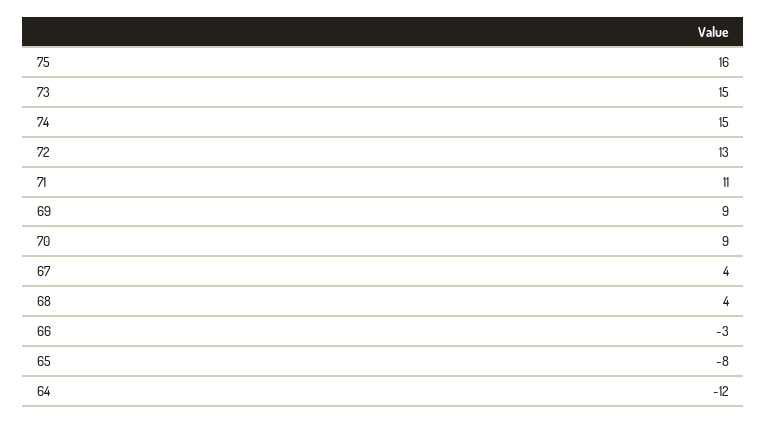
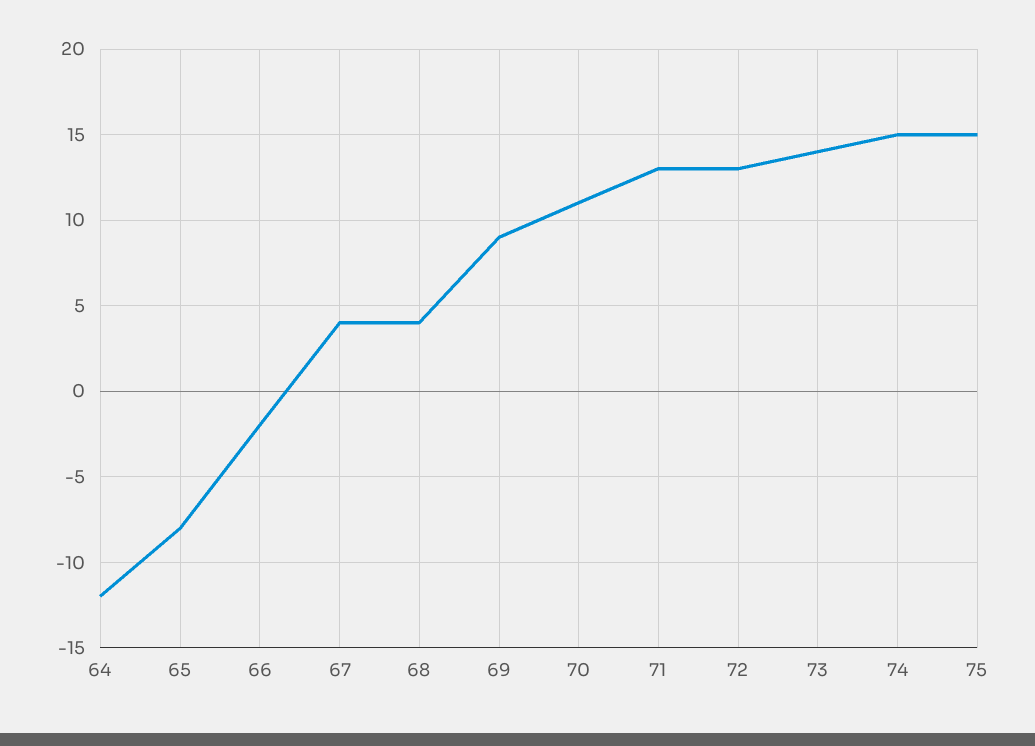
  {
-   "75": 16,
+   "75": 15,
-   "73": 15,
+   "73": 14,
    "74": 15,
    "72": 13,
-   "71": 11,
+   "71": 13,
    "69": 9,
-   "70": 9,
+   "70": 11,
    "67": 4,
    "68": 4,
-   "66": -3,
+   "66": -2,
    "65": -8,
    "64": -12
  }

